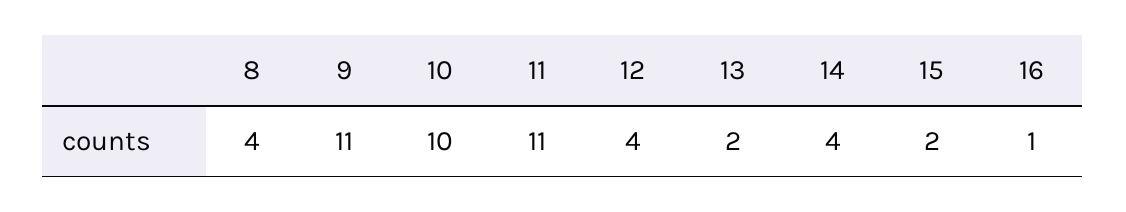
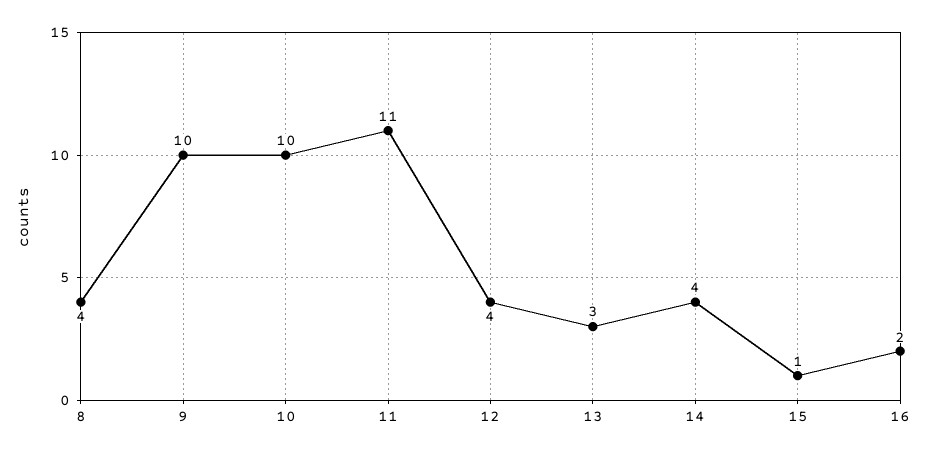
  {
    "8": 4,
-   "9": 11,
+   "9": 10,
    "10": 10,
    "11": 11,
    "12": 4,
-   "13": 2,
+   "13": 3,
    "14": 4,
-   "15": 2,
+   "15": 1,
-   "16": 1
+   "16": 2
  }

